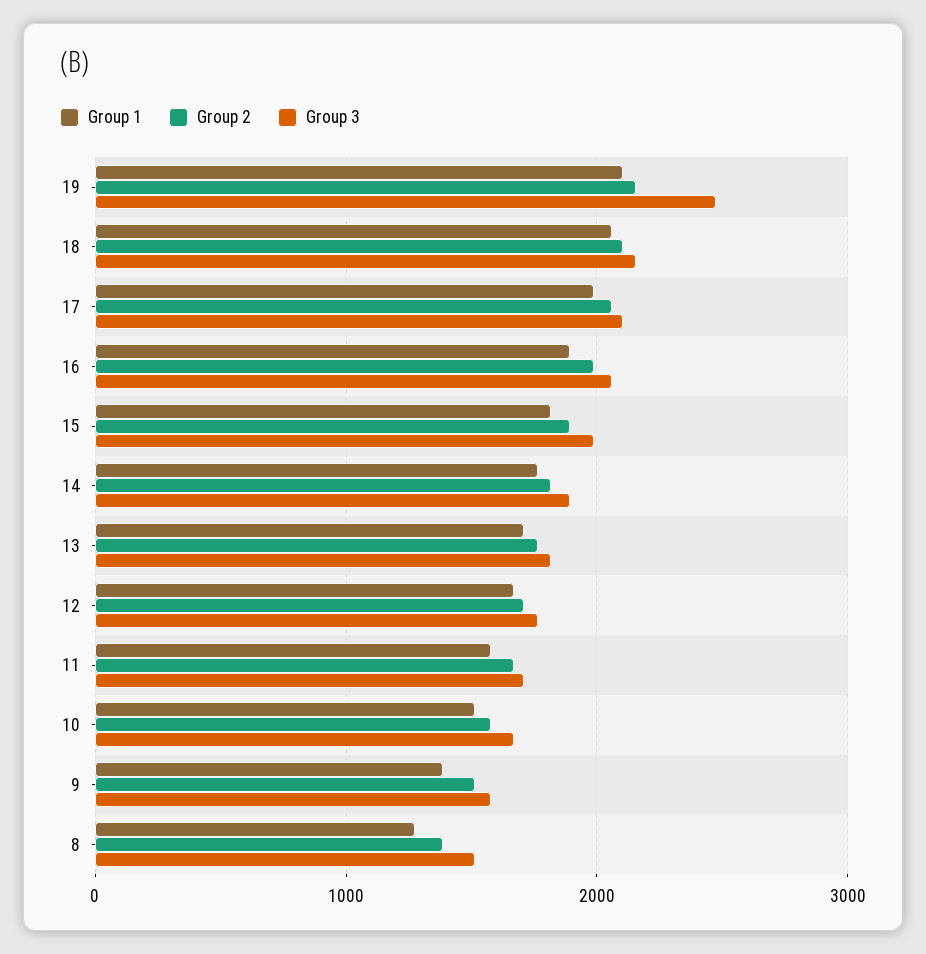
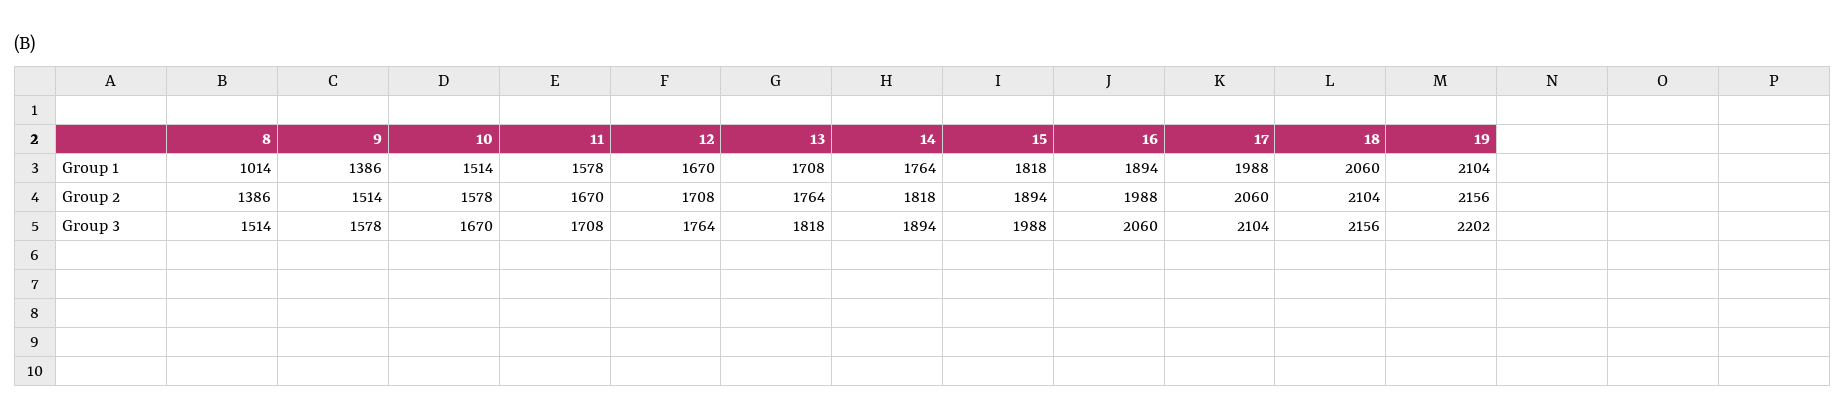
  {
    "Group 1": {
      "19": 2104,
      "18": 2060,
      "17": 1988,
      "16": 1894,
      "15": 1818,
      "14": 1764,
      "13": 1708,
      "12": 1670,
      "11": 1578,
      "10": 1514,
      "9": 1386,
-     "8": 1300
+     "8": 1014
    },
    "Group 2": {
      "19": 2156,
      "18": 2104,
      "17": 2060,
      "16": 1988,
      "15": 1894,
      "14": 1818,
      "13": 1764,
      "12": 1708,
      "11": 1670,
      "10": 1578,
      "9": 1514,
      "8": 1386
    },
    "Group 3": {
-     "19": 2500,
+     "19": 2202,
      "18": 2156,
      "17": 2104,
      "16": 2060,
      "15": 1988,
      "14": 1894,
      "13": 1818,
      "12": 1764,
      "11": 1708,
      "10": 1670,
      "9": 1578,
      "8": 1514
    }
  }

